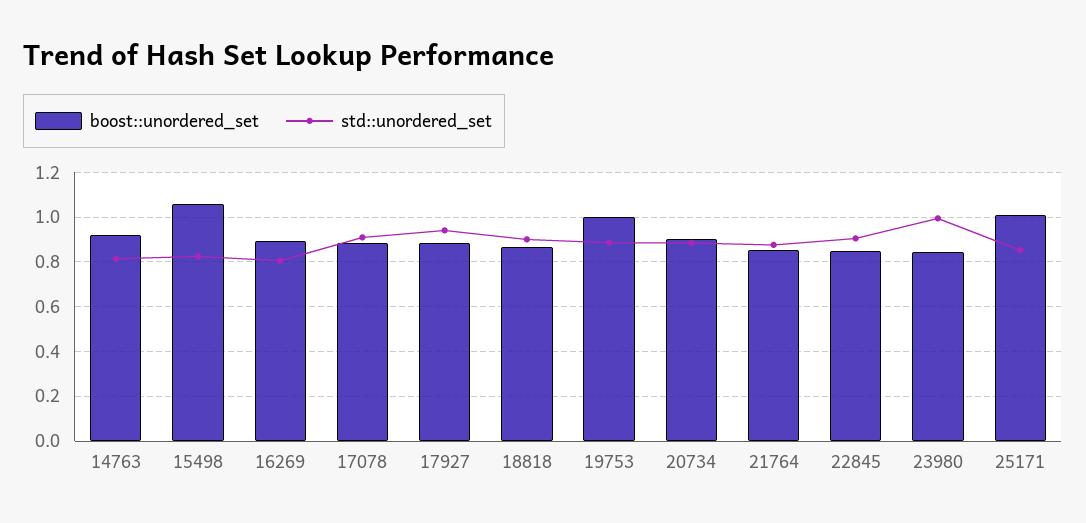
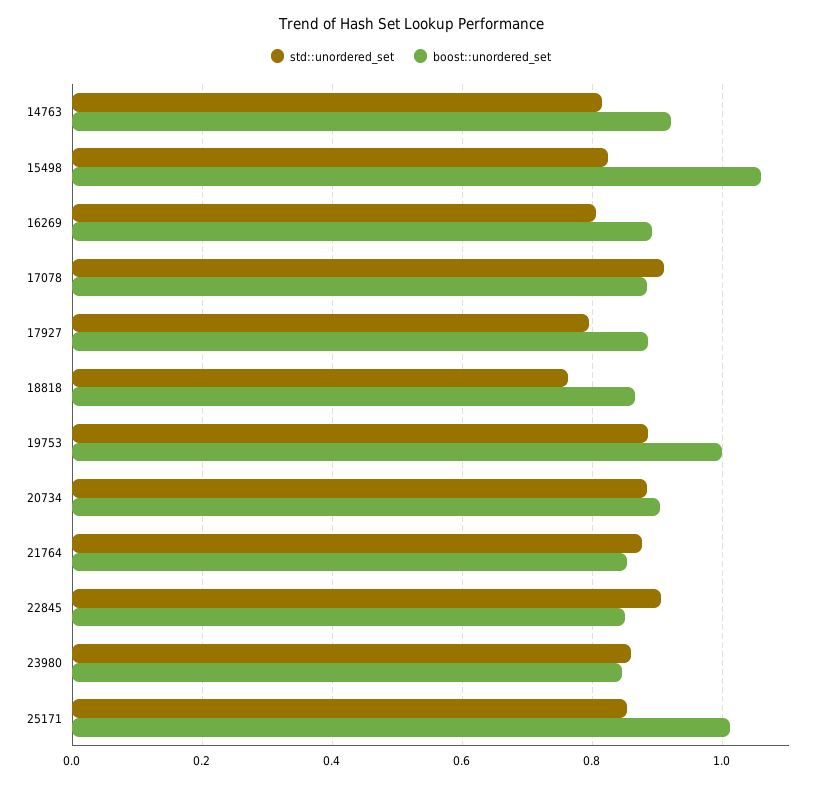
  {
    "boost::unordered_set": {
      "14763": 0.92,
      "15498": 1.06,
      "16269": 0.9,
      "17078": 0.88,
      "17927": 0.88,
      "18818": 0.86,
      "19753": 1,
      "20734": 0.9,
      "21764": 0.86,
      "22845": 0.86,
      "23980": 0.84,
      "25171": 1.02
    },
    "std::unordered_set": {
      "14763": 0.82,
      "15498": 0.82,
      "16269": 0.8,
      "17078": 0.92,
-     "17927": 0.95,
+     "17927": 0.8,
-     "18818": 0.9,
+     "18818": 0.76,
      "19753": 0.88,
      "20734": 0.88,
      "21764": 0.88,
      "22845": 0.9,
-     "23980": 1,
+     "23980": 0.86,
      "25171": 0.86
    }
  }

